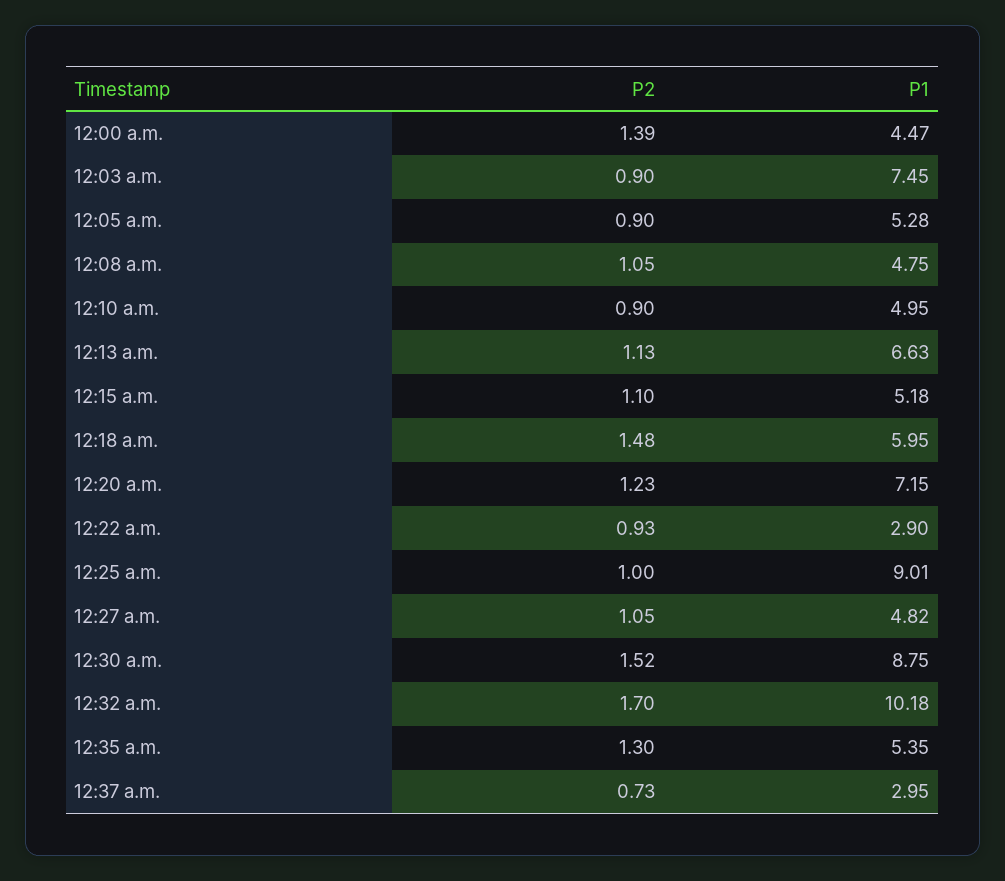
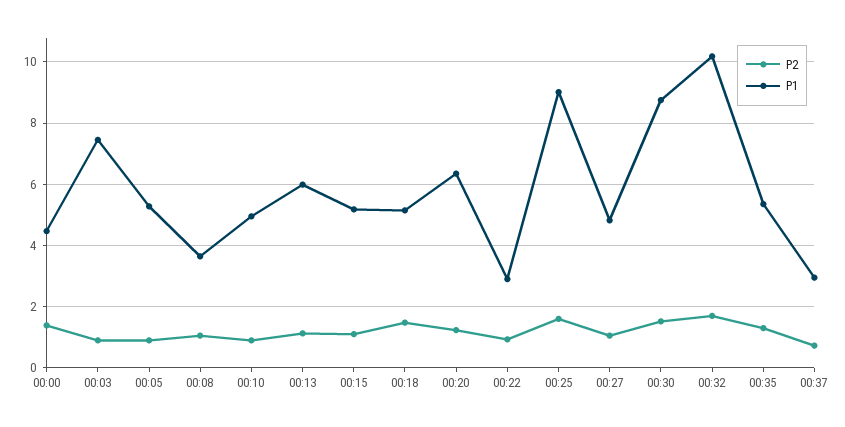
  {
    "P2": {
      "12:00 a.m.": 1.39,
      "12:03 a.m.": 0.9,
      "12:05 a.m.": 0.9,
      "12:08 a.m.": 1.05,
      "12:10 a.m.": 0.9,
      "12:13 a.m.": 1.13,
      "12:15 a.m.": 1.1,
      "12:18 a.m.": 1.48,
      "12:20 a.m.": 1.23,
      "12:22 a.m.": 0.93,
-     "12:25 a.m.": 1,
+     "12:25 a.m.": 1.6,
      "12:27 a.m.": 1.05,
      "12:30 a.m.": 1.52,
      "12:32 a.m.": 1.7,
      "12:35 a.m.": 1.3,
      "12:37 a.m.": 0.73
    },
    "P1": {
      "12:00 a.m.": 4.47,
      "12:03 a.m.": 7.45,
      "12:05 a.m.": 5.28,
-     "12:08 a.m.": 4.75,
+     "12:08 a.m.": 3.6,
      "12:10 a.m.": 4.95,
-     "12:13 a.m.": 6.63,
+     "12:13 a.m.": 6,
      "12:15 a.m.": 5.18,
-     "12:18 a.m.": 5.95,
+     "12:18 a.m.": 5.2,
-     "12:20 a.m.": 7.15,
+     "12:20 a.m.": 6.4,
      "12:22 a.m.": 2.9,
      "12:25 a.m.": 9.01,
      "12:27 a.m.": 4.82,
      "12:30 a.m.": 8.75,
      "12:32 a.m.": 10.18,
      "12:35 a.m.": 5.35,
      "12:37 a.m.": 2.95
    }
  }

